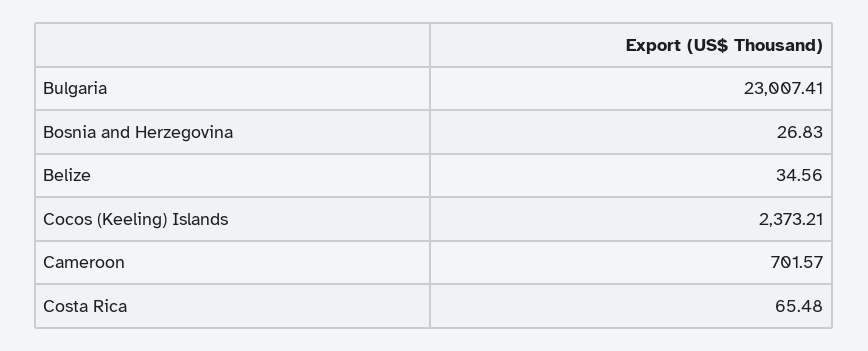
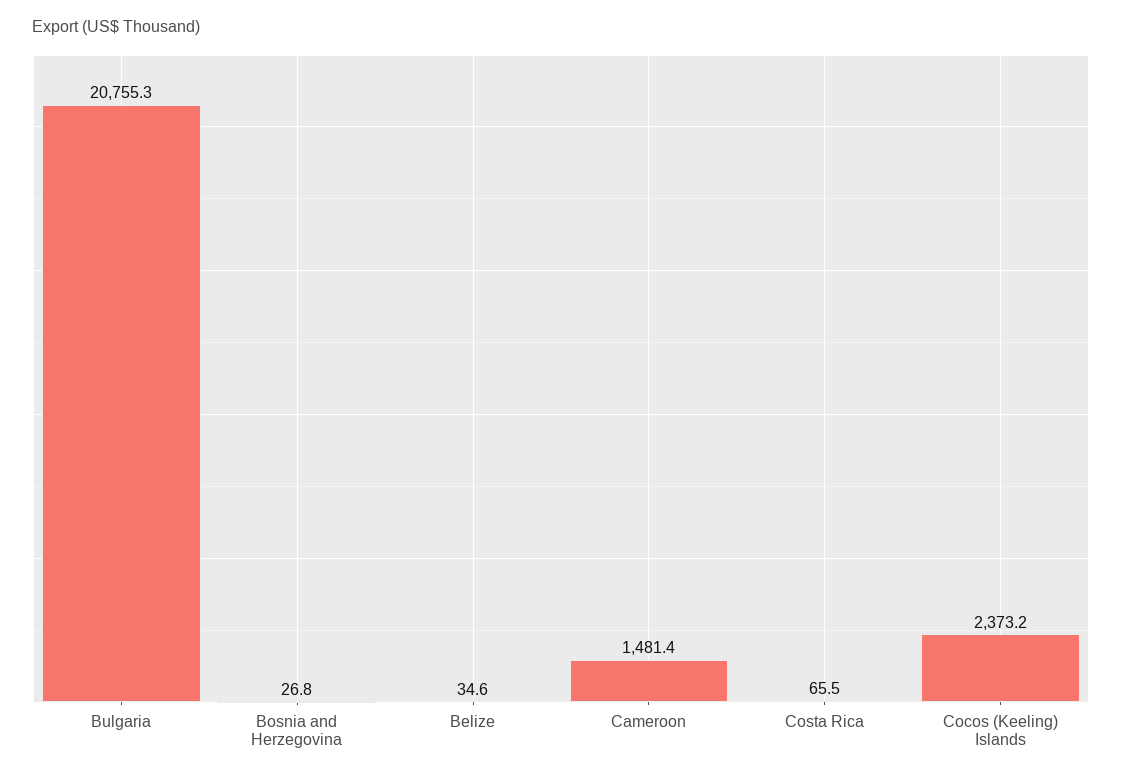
  {
-   "Bulgaria": 23007.41,
+   "Bulgaria": 20755.3,
    "Bosnia and Herzegovina": 26.83,
    "Belize": 34.56,
    "Cocos (Keeling) Islands": 2373.21,
-   "Cameroon": 701.57,
+   "Cameroon": 1481.4,
    "Costa Rica": 65.48
  }

